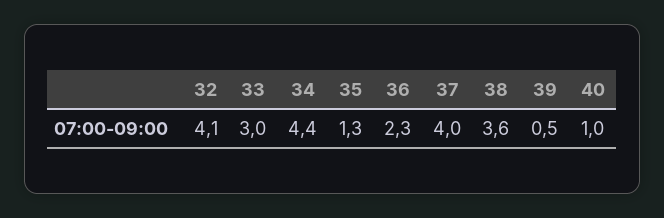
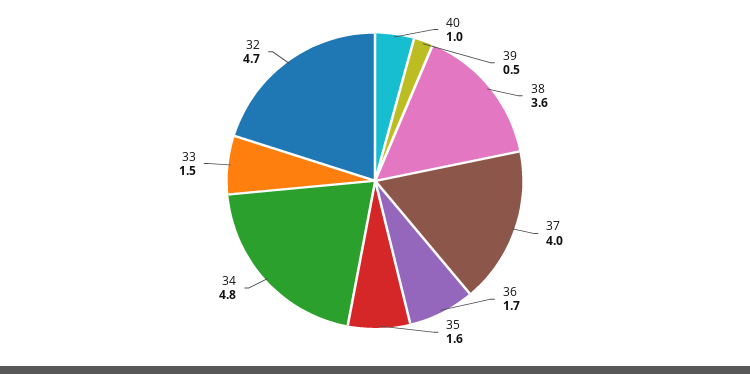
  {
-   "32": 4.1,
+   "32": 4.7,
-   "33": 3,
+   "33": 1.5,
-   "34": 4.4,
+   "34": 4.8,
-   "35": 1.3,
+   "35": 1.6,
-   "36": 2.3,
+   "36": 1.7,
    "37": 4,
    "38": 3.6,
    "39": 0.5,
    "40": 1
  }

